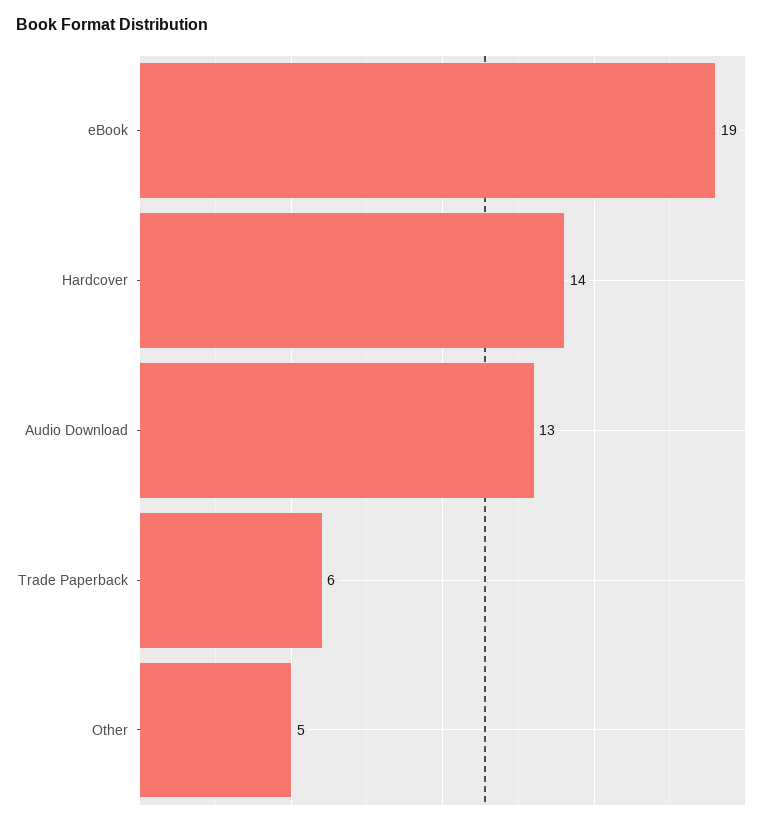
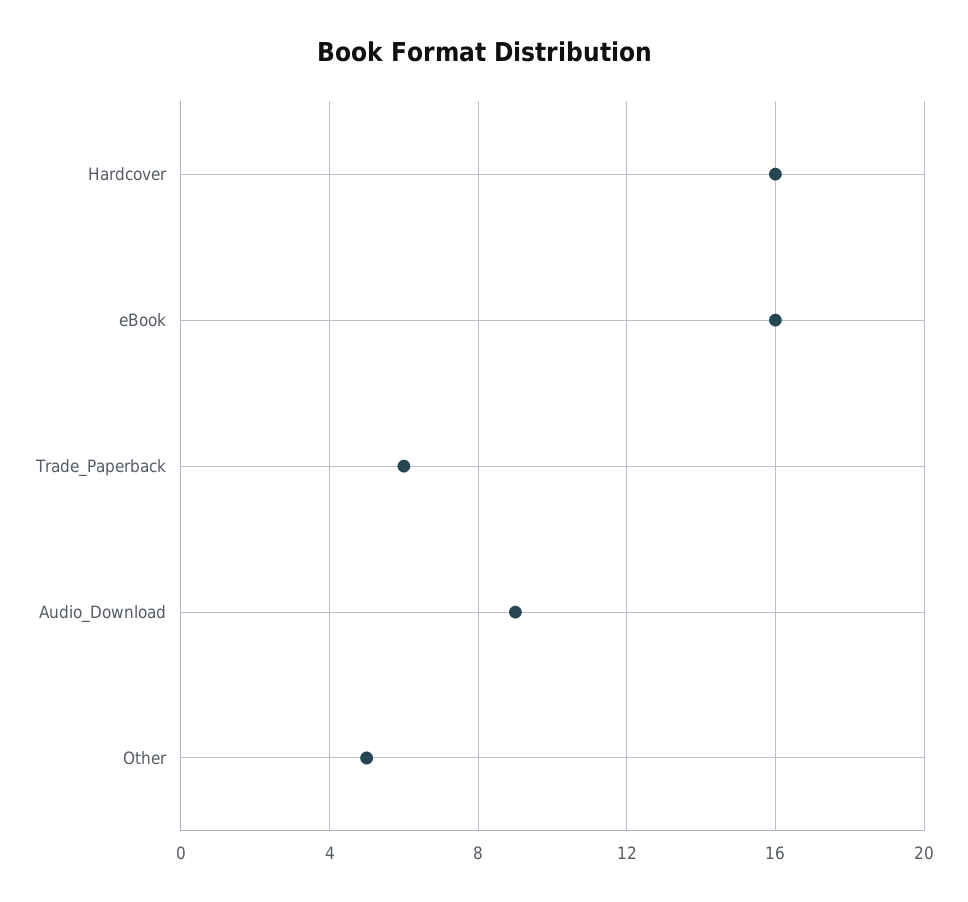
  {
-   "eBook": 19,
+   "eBook": 16,
-   "Hardcover": 14,
+   "Hardcover": 16,
-   "Audio Download": 13,
+   "Audio Download": 9,
    "Trade Paperback": 6,
    "Other": 5
  }

